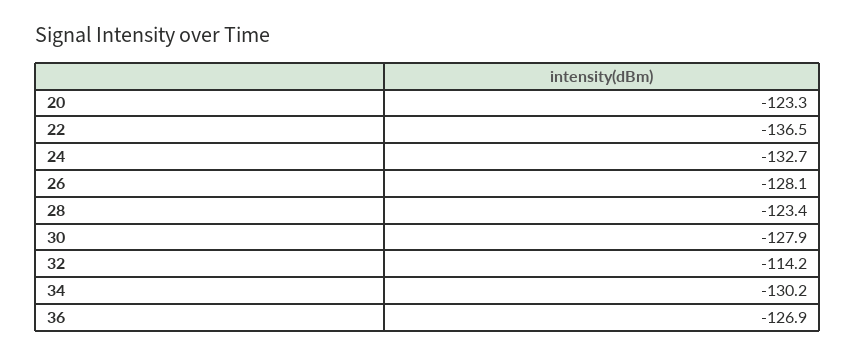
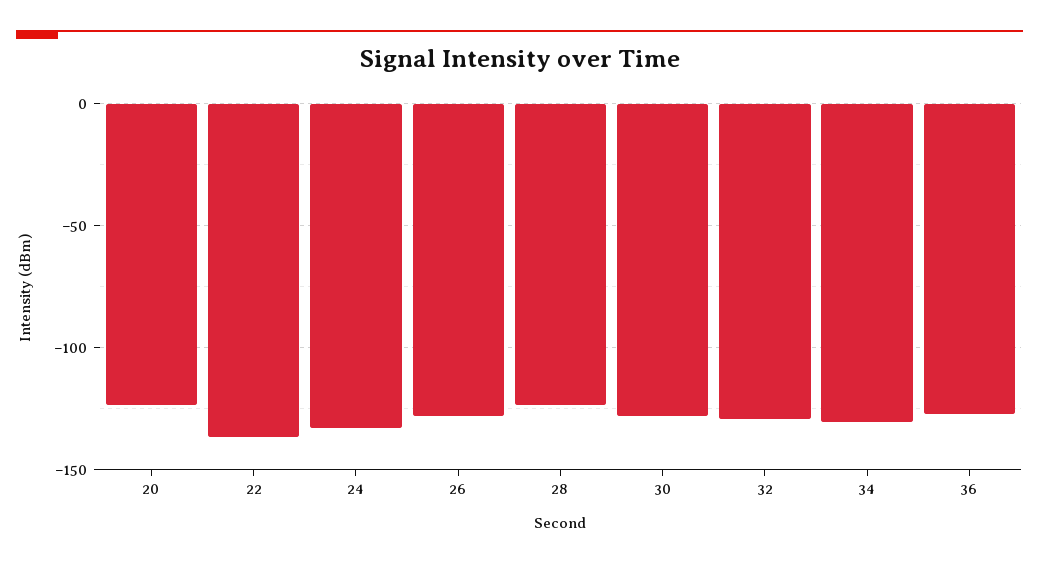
  {
    "20": -123.3,
    "22": -136.5,
    "24": -132.7,
    "26": -128.1,
    "28": -123.4,
    "30": -127.9,
-   "32": -114.2,
+   "32": -130,
    "34": -130.2,
    "36": -126.9
  }

